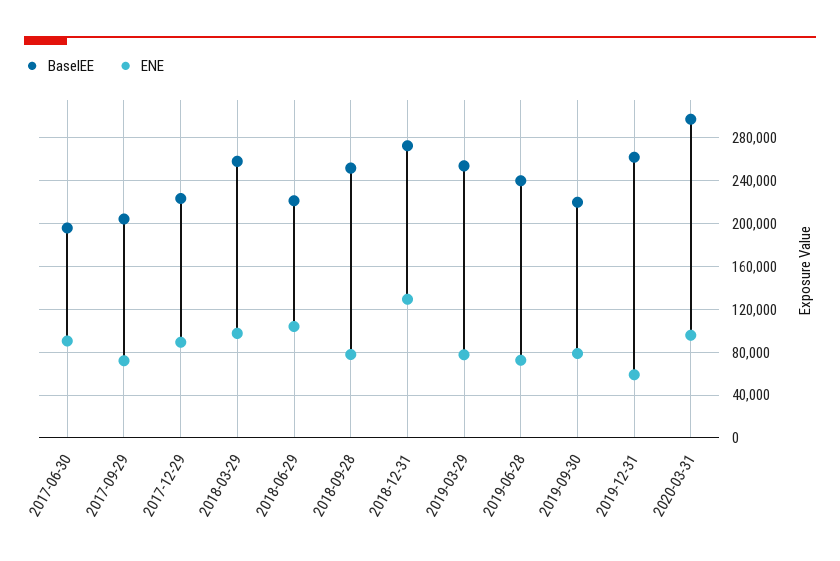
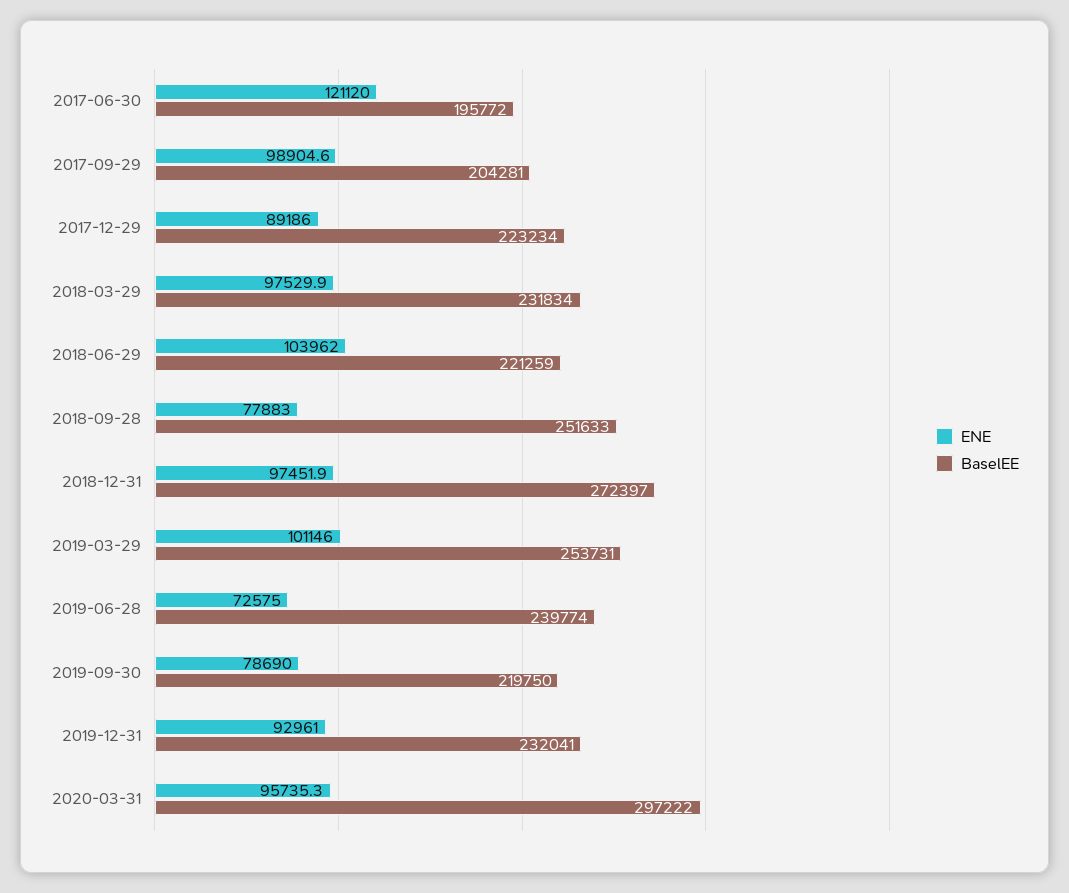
  {
    "BaselEE": {
      "2017-06-30": 195772,
      "2017-09-29": 204281,
      "2017-12-29": 223234,
-     "2018-03-29": 260000,
+     "2018-03-29": 231834,
      "2018-06-29": 221259,
      "2018-09-28": 251633,
      "2018-12-31": 272397,
      "2019-03-29": 253731,
      "2019-06-28": 239774,
      "2019-09-30": 219750,
-     "2019-12-31": 260000,
+     "2019-12-31": 232041,
      "2020-03-31": 297222
    },
    "ENE": {
-     "2017-06-30": 90000,
+     "2017-06-30": 121120,
-     "2017-09-29": 70000,
+     "2017-09-29": 98904.6,
      "2017-12-29": 89186,
      "2018-03-29": 97529.9,
      "2018-06-29": 103962,
      "2018-09-28": 77883,
-     "2018-12-31": 130000,
+     "2018-12-31": 97451.9,
-     "2019-03-29": 80000,
+     "2019-03-29": 101146,
      "2019-06-28": 72575,
      "2019-09-30": 78690,
-     "2019-12-31": 60000,
+     "2019-12-31": 92961,
      "2020-03-31": 95735.3
    }
  }

